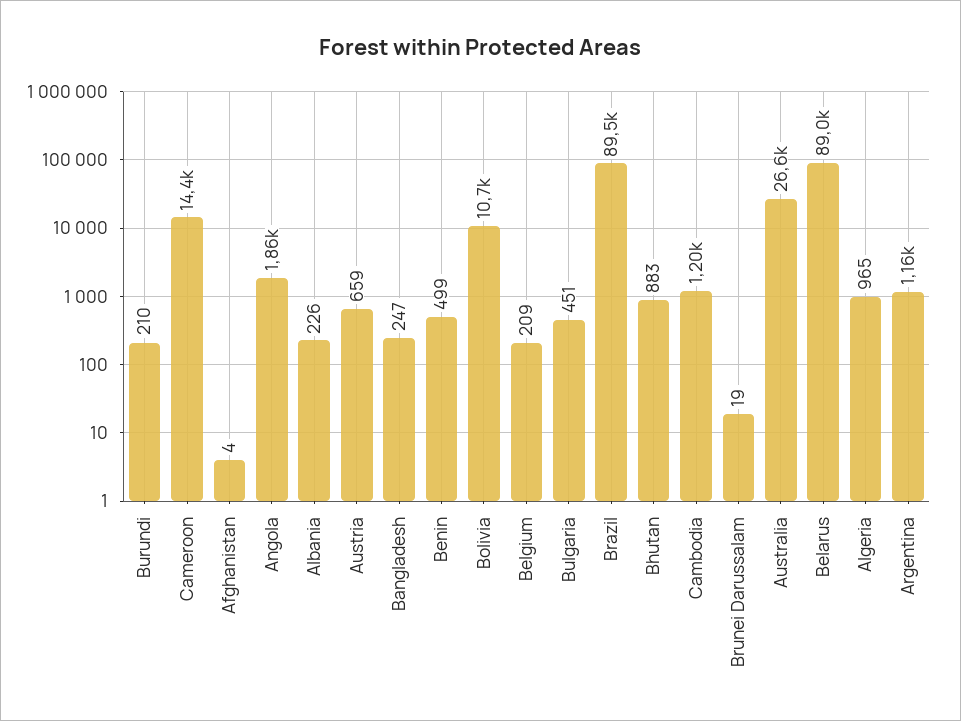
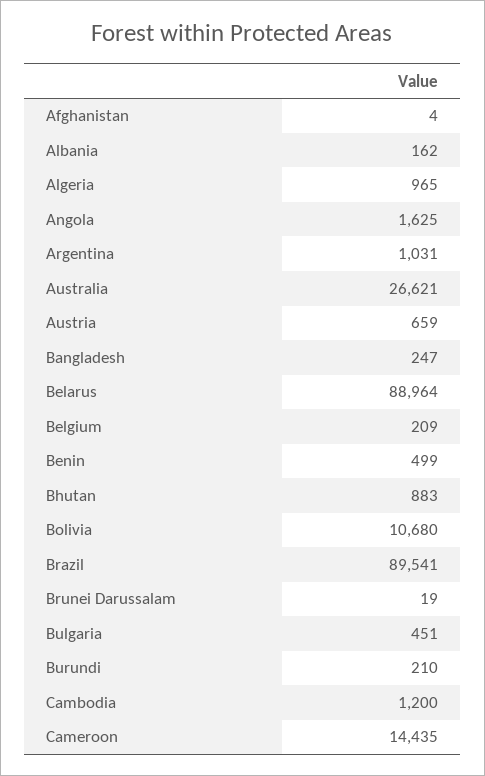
  {
    "Burundi": 210,
    "Cameroon": 14435,
    "Afghanistan": 4,
-   "Angola": 1860,
+   "Angola": 1625,
-   "Albania": 226,
+   "Albania": 162,
    "Austria": 659,
    "Bangladesh": 247,
    "Benin": 499,
    "Bolivia": 10680,
    "Belgium": 209,
    "Bulgaria": 451,
    "Brazil": 89541,
    "Bhutan": 883,
    "Cambodia": 1200,
    "Brunei Darussalam": 19,
    "Australia": 26621,
    "Belarus": 88964,
    "Algeria": 965,
-   "Argentina": 1160
+   "Argentina": 1031
  }

